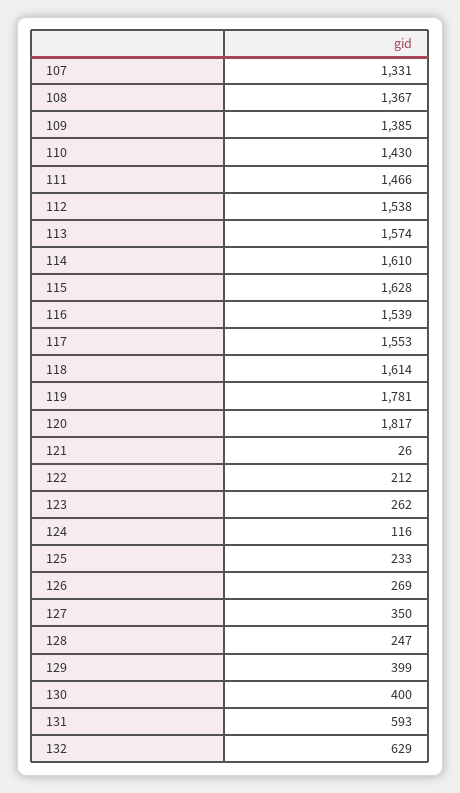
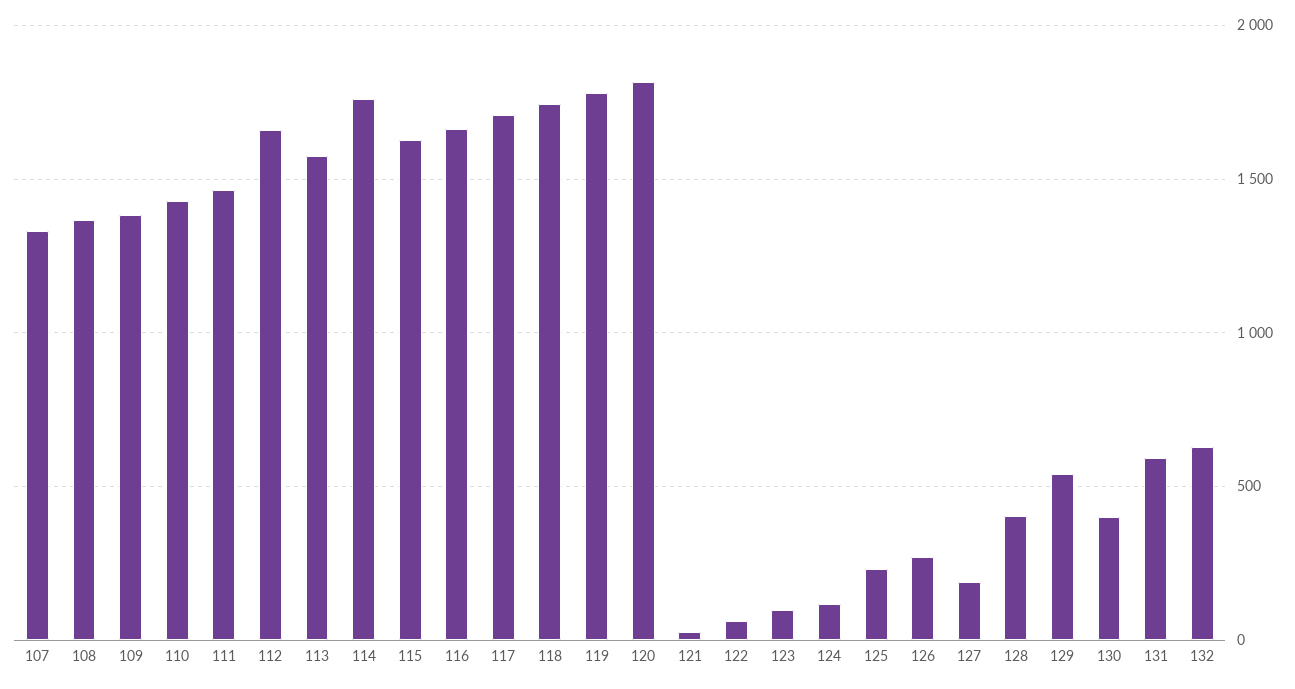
  {
    "107": 1331,
    "108": 1367,
    "109": 1385,
    "110": 1430,
    "111": 1466,
-   "112": 1538,
+   "112": 1650,
    "113": 1574,
-   "114": 1610,
+   "114": 1750,
    "115": 1628,
-   "116": 1539,
+   "116": 1650,
-   "117": 1553,
+   "117": 1700,
-   "118": 1614,
+   "118": 1750,
    "119": 1781,
    "120": 1817,
    "121": 26,
-   "122": 212,
+   "122": 50,
-   "123": 262,
+   "123": 100,
    "124": 116,
    "125": 233,
    "126": 269,
-   "127": 350,
+   "127": 200,
-   "128": 247,
+   "128": 400,
-   "129": 399,
+   "129": 550,
    "130": 400,
    "131": 593,
    "132": 629
  }

